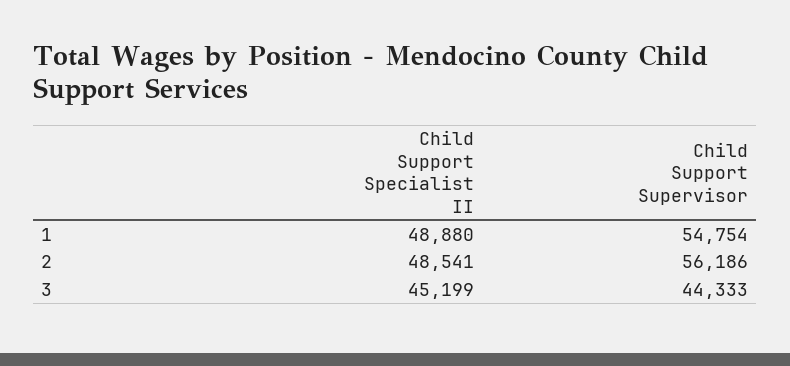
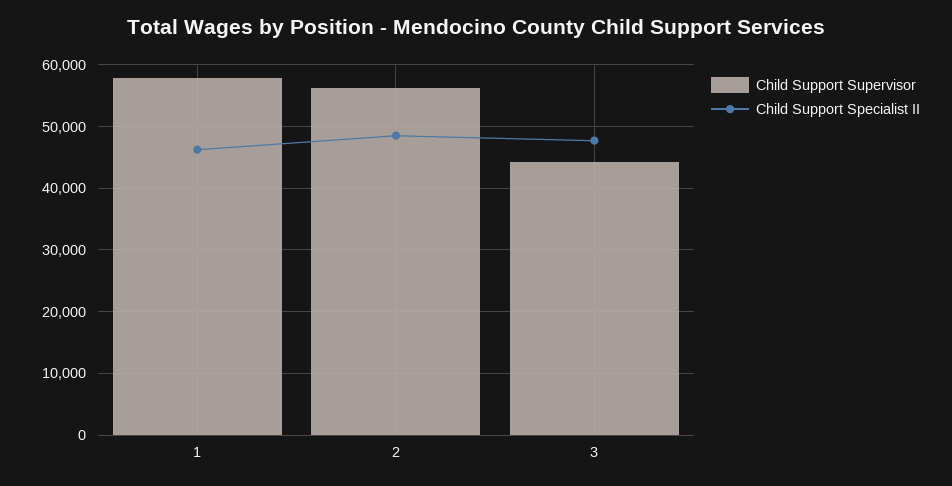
  {
    "Child Support Specialist II": {
-     "1": 48880,
+     "1": 46000,
      "2": 48541,
-     "3": 45199
+     "3": 48000
    },
    "Child Support Supervisor": {
-     "1": 54754,
+     "1": 58000,
      "2": 56186,
      "3": 44333
    }
  }

